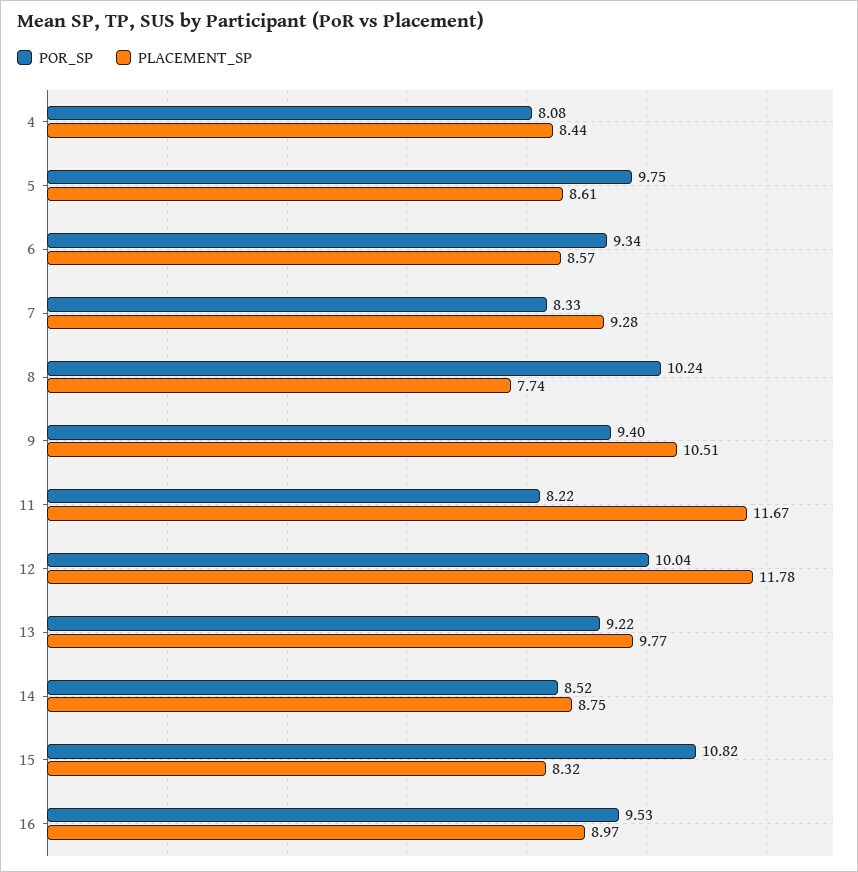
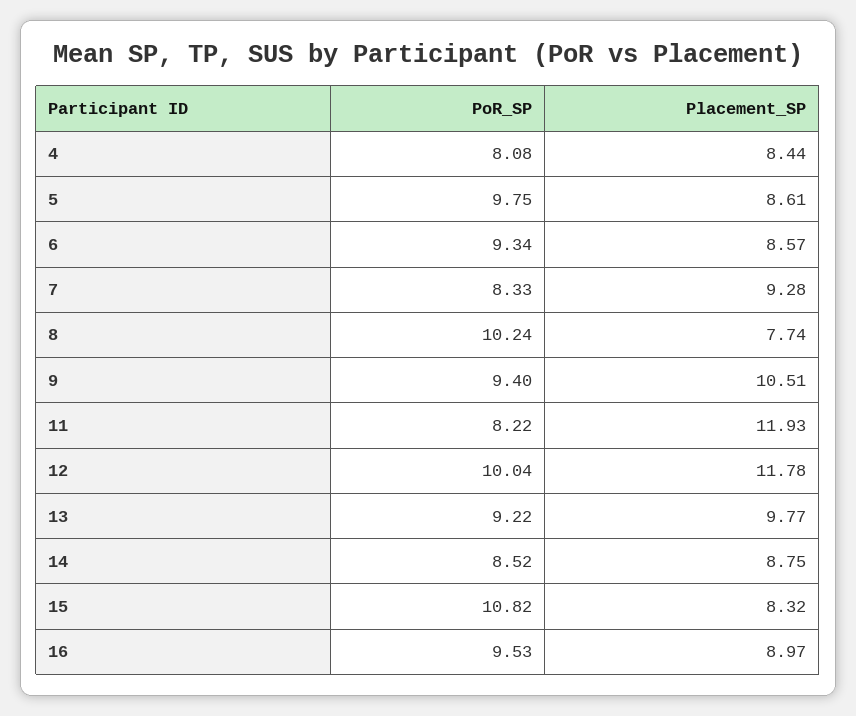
  {
    "POR_SP": {
      "4": 8.08,
      "5": 9.75,
      "6": 9.34,
      "7": 8.33,
      "8": 10.24,
      "9": 9.4,
      "11": 8.22,
      "12": 10.04,
      "13": 9.22,
      "14": 8.52,
      "15": 10.82,
      "16": 9.53
    },
    "PLACEMENT_SP": {
      "4": 8.44,
      "5": 8.61,
      "6": 8.57,
      "7": 9.28,
      "8": 7.74,
      "9": 10.51,
-     "11": 11.67,
+     "11": 11.93,
      "12": 11.78,
      "13": 9.77,
      "14": 8.75,
      "15": 8.32,
      "16": 8.97
    }
  }

